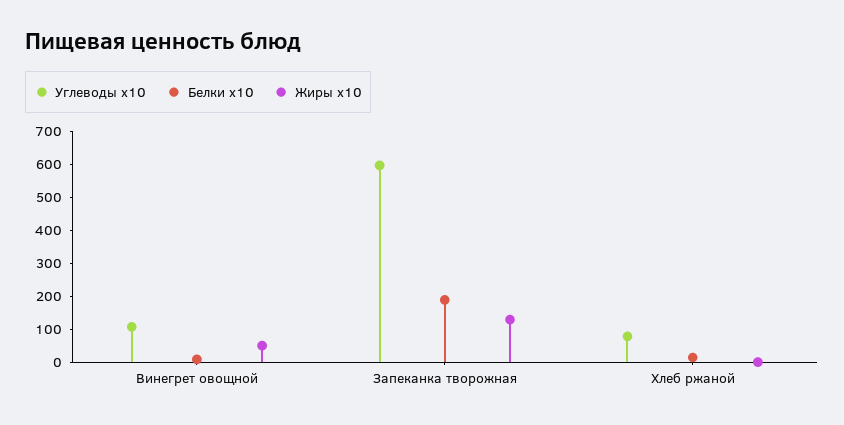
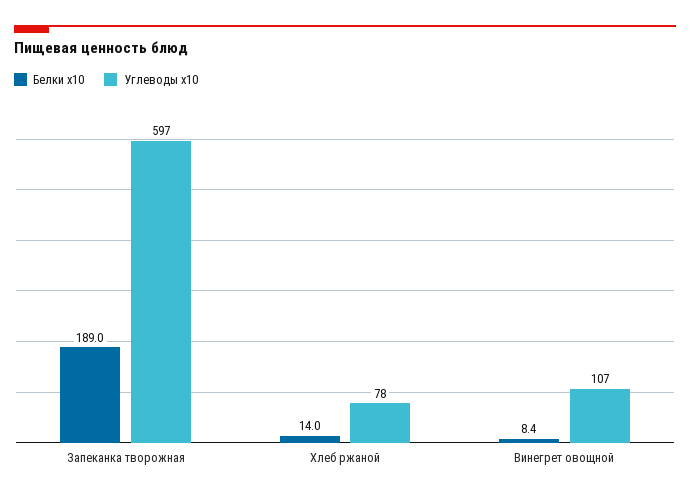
  {
    "Углеводы x10": {
      "Винегрет овощной": 107,
      "Запеканка творожная": 597,
      "Хлеб ржаной": 78
    },
    "Белки x10": {
      "Винегрет овощной": 8.4,
      "Запеканка творожная": 189,
      "Хлеб ржаной": 14
-   },
+   }
-   "Жиры x10": {
-     "Винегрет овощной": 50,
-     "Запеканка творожная": 125,
-     "Хлеб ржаной": 0
-   }
  }

